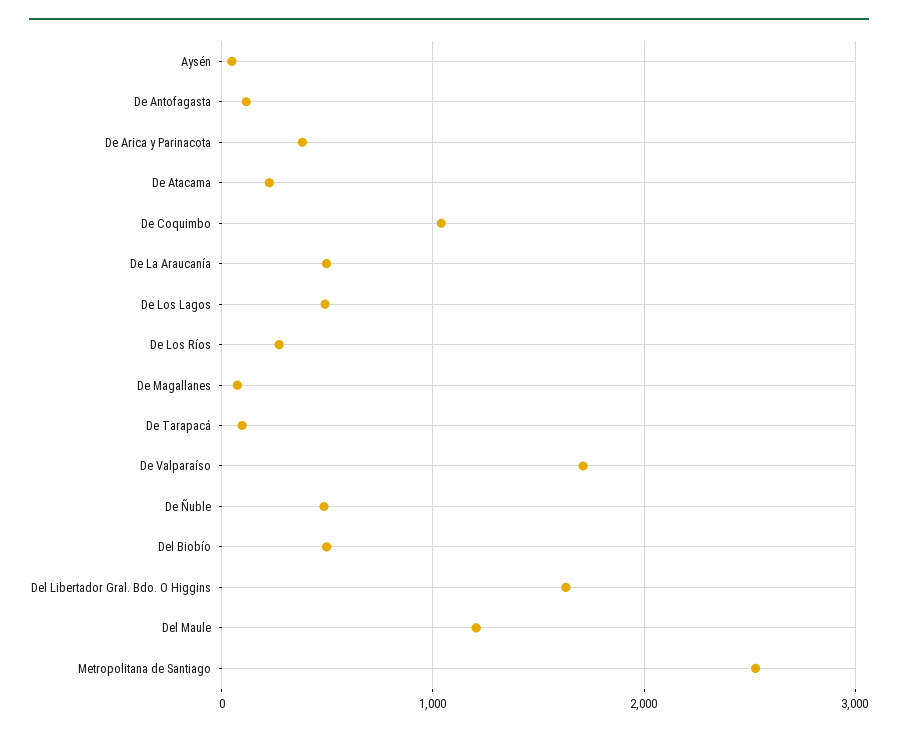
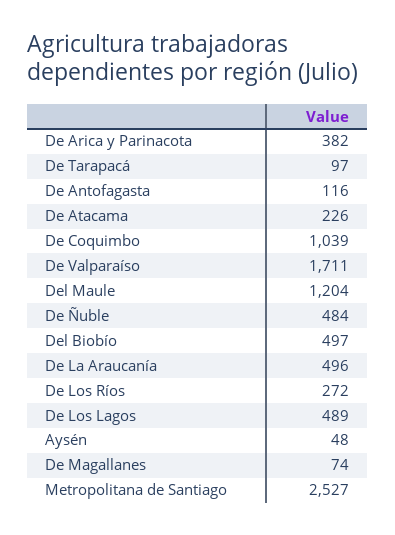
  {
    "Aysén": 48,
    "De Antofagasta": 116,
    "De Arica y Parinacota": 382,
    "De Atacama": 226,
    "De Coquimbo": 1039,
    "De La Araucanía": 496,
    "De Los Lagos": 489,
    "De Los Ríos": 272,
    "De Magallanes": 74,
    "De Tarapacá": 97,
    "De Valparaíso": 1711,
    "De Ñuble": 484,
    "Del Biobío": 497,
-   "Del Libertador Gral. Bdo. O Higgins": 1600,
    "Del Maule": 1204,
    "Metropolitana de Santiago": 2527
  }

